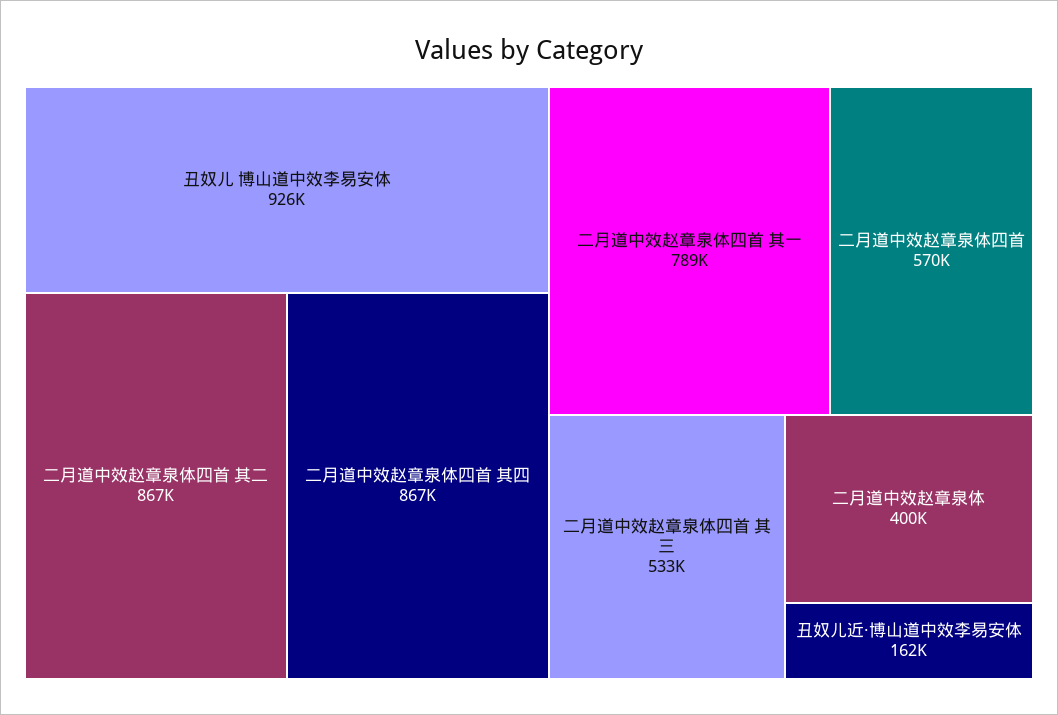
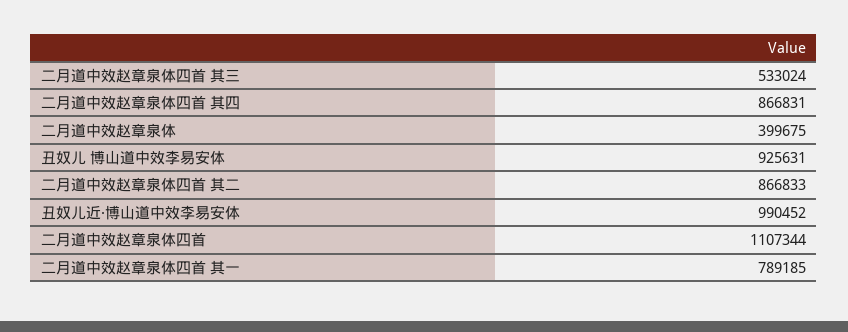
  {
    "丑奴儿 博山道中效李易安体": 925631,
    "二月道中效赵章泉体四首 其二": 866833,
    "二月道中效赵章泉体四首 其四": 866831,
    "二月道中效赵章泉体四首 其一": 789185,
-   "二月道中效赵章泉体四首": 570000,
+   "二月道中效赵章泉体四首": 1107344,
    "二月道中效赵章泉体四首 其三": 533024,
    "二月道中效赵章泉体": 399675,
-   "丑奴儿近·博山道中效李易安体": 162000
+   "丑奴儿近·博山道中效李易安体": 990452
  }

